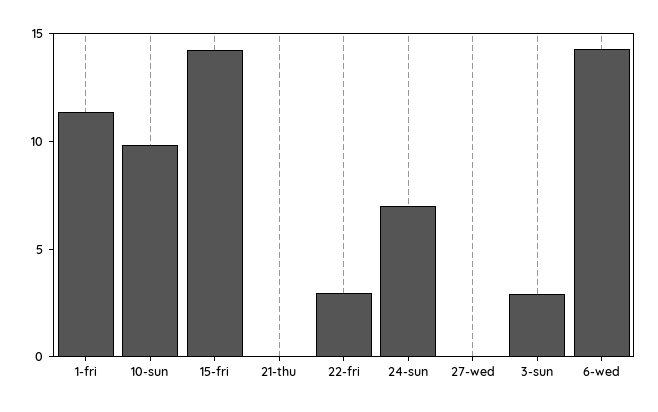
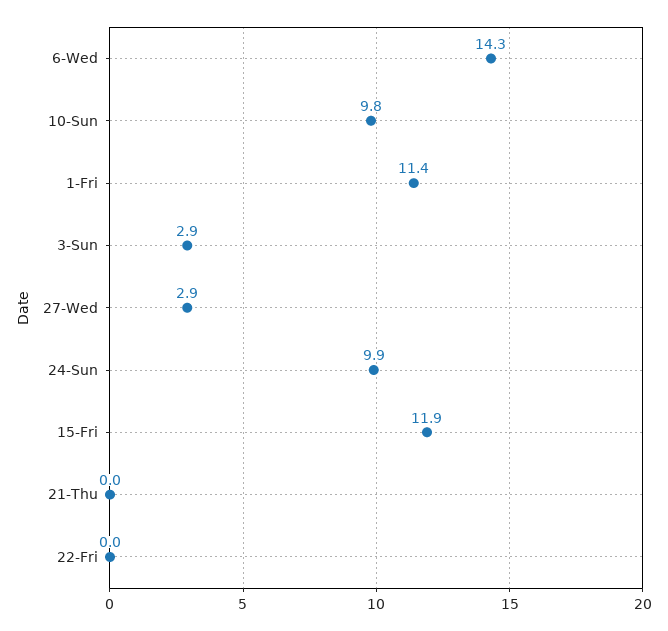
  {
    "1-fri": 11.4,
    "10-sun": 9.8,
-   "15-fri": 14,
+   "15-fri": 11.9,
    "21-thu": 0,
-   "22-fri": 3,
+   "22-fri": 0,
-   "24-sun": 7,
+   "24-sun": 9.9,
-   "27-wed": 0,
+   "27-wed": 2.9,
    "3-sun": 2.9,
    "6-wed": 14.3
  }

